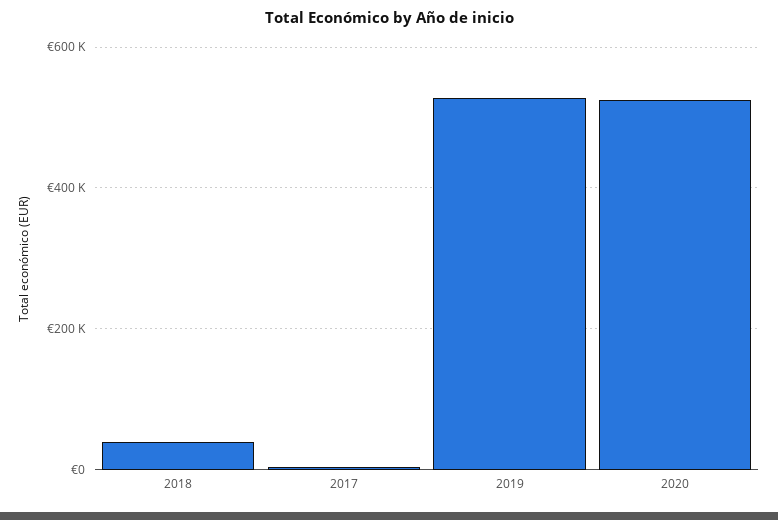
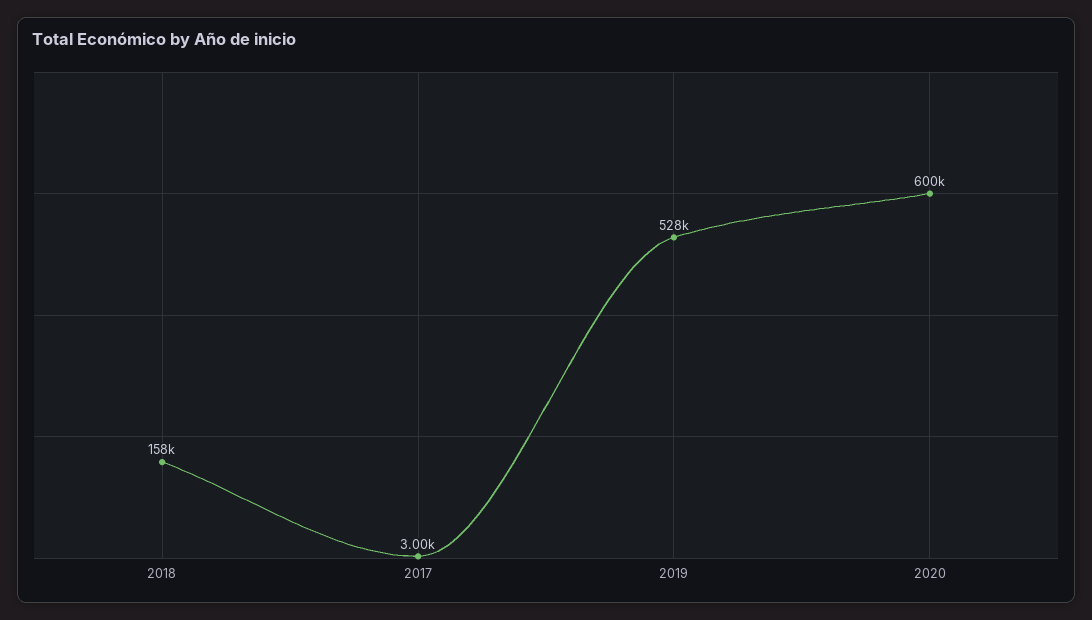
  {
-   "2018": 40000,
+   "2018": 158000,
    "2017": 3000,
    "2019": 528000,
-   "2020": 520000
+   "2020": 600000
  }

